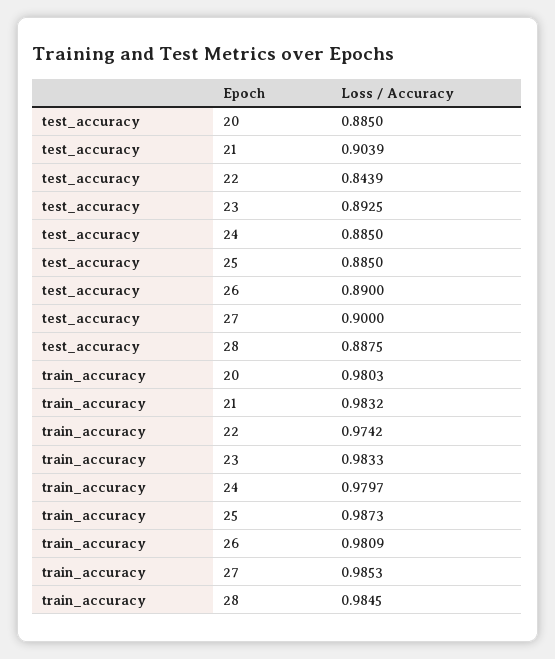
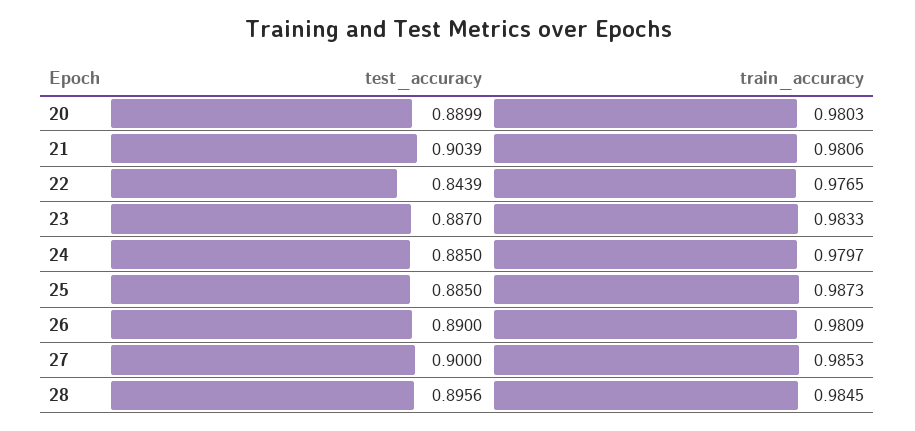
  {
    "test_accuracy": {
-     "20": 0.885,
+     "20": 0.8899,
      "21": 0.9039,
      "22": 0.8439,
-     "23": 0.8925,
+     "23": 0.887,
      "24": 0.885,
      "25": 0.885,
      "26": 0.89,
      "27": 0.9,
-     "28": 0.8875
+     "28": 0.8956
    },
    "train_accuracy": {
      "20": 0.9803,
-     "21": 0.9832,
+     "21": 0.9806,
-     "22": 0.9742,
+     "22": 0.9765,
      "23": 0.9833,
      "24": 0.9797,
      "25": 0.9873,
      "26": 0.9809,
      "27": 0.9853,
      "28": 0.9845
    }
  }

